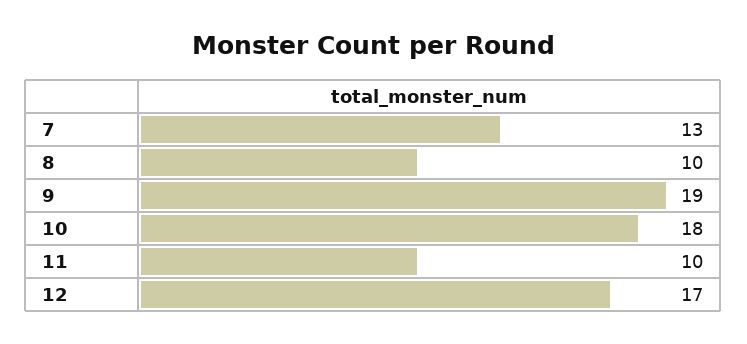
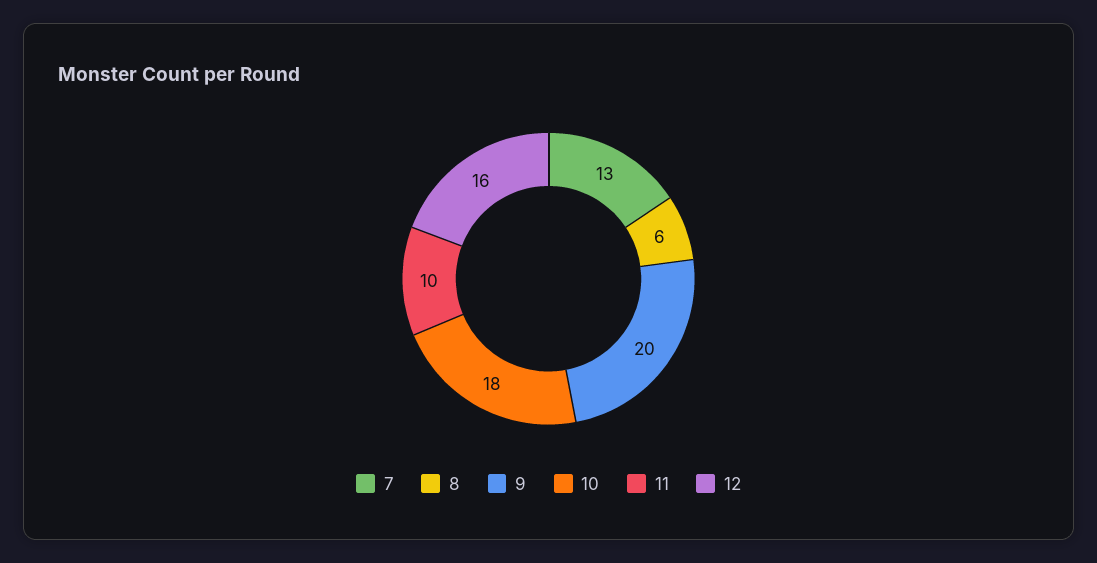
  {
    "7": 13,
-   "8": 10,
+   "8": 6,
-   "9": 19,
+   "9": 20,
    "10": 18,
    "11": 10,
-   "12": 17
+   "12": 16
  }

